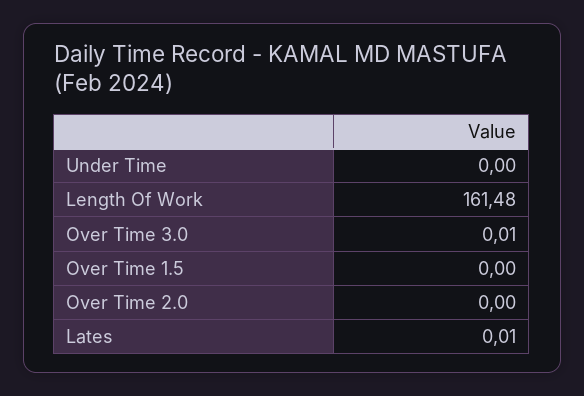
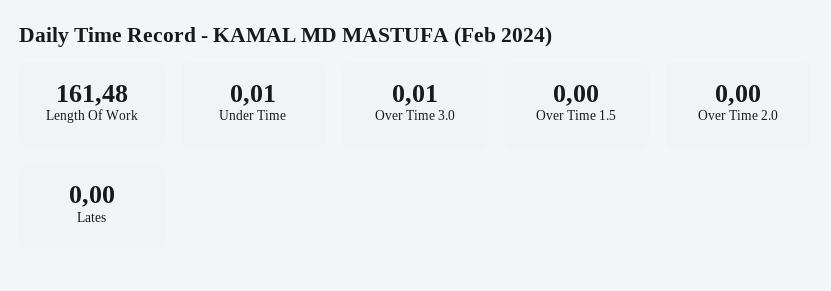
  {
-   "Under Time": 0,
+   "Under Time": 0.01,
    "Length Of Work": 161.48,
    "Over Time 3.0": 0.01,
    "Over Time 1.5": 0,
    "Over Time 2.0": 0,
-   "Lates": 0.01
+   "Lates": 0
  }

